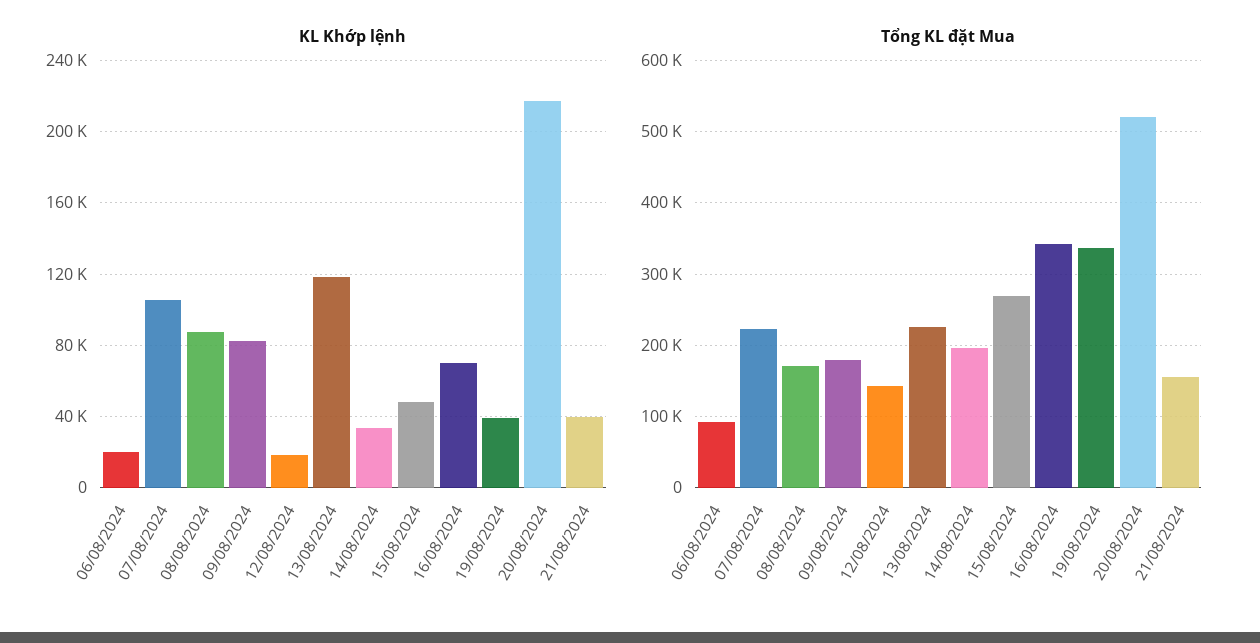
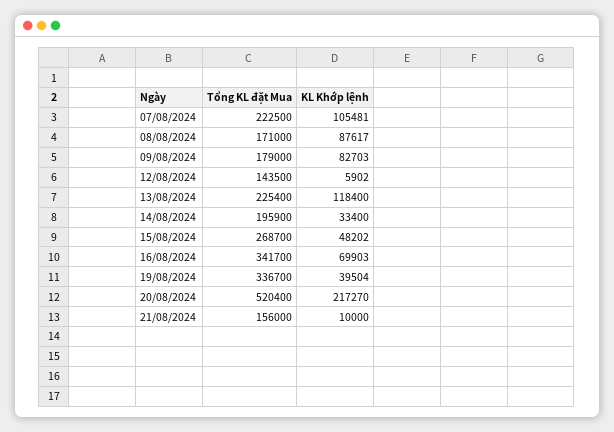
  {
    "KL Khớp lệnh": {
-     "06/08/2024": 20000,
      "07/08/2024": 105481,
      "08/08/2024": 87617,
      "09/08/2024": 82703,
-     "12/08/2024": 20000,
+     "12/08/2024": 5902,
      "13/08/2024": 118400,
      "14/08/2024": 33400,
      "15/08/2024": 48202,
      "16/08/2024": 69903,
      "19/08/2024": 39504,
      "20/08/2024": 217270,
-     "21/08/2024": 40000
+     "21/08/2024": 10000
    },
    "Tổng KL đặt Mua": {
-     "06/08/2024": 90000,
      "07/08/2024": 222500,
      "08/08/2024": 171000,
      "09/08/2024": 179000,
      "12/08/2024": 143500,
      "13/08/2024": 225400,
      "14/08/2024": 195900,
      "15/08/2024": 268700,
      "16/08/2024": 341700,
      "19/08/2024": 336700,
      "20/08/2024": 520400,
      "21/08/2024": 156000
    }
  }

